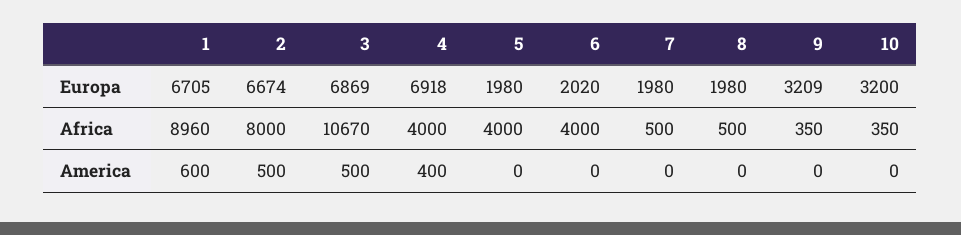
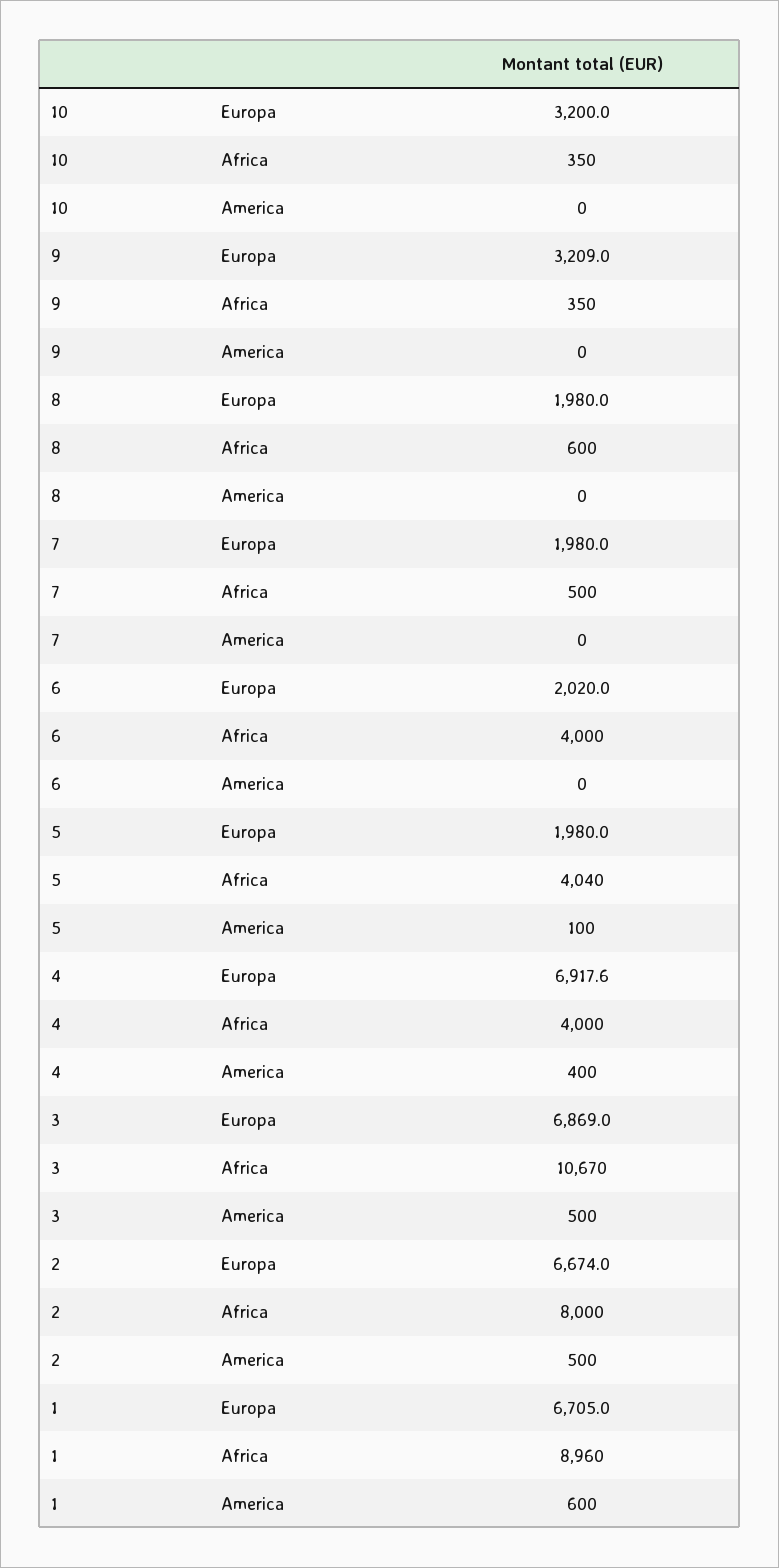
  {
    "1": {
      "Europa": 6705,
      "Africa": 8960,
      "America": 600
    },
    "2": {
      "Europa": 6674,
      "Africa": 8000,
      "America": 500
    },
    "3": {
      "Europa": 6869,
      "Africa": 10670,
      "America": 500
    },
    "4": {
      "Europa": 6917.6,
      "Africa": 4000,
      "America": 400
    },
    "5": {
      "Europa": 1980,
-     "Africa": 4000,
+     "Africa": 4040,
-     "America": 0
+     "America": 100
    },
    "6": {
      "Europa": 2020,
      "Africa": 4000,
      "America": 0
    },
    "7": {
      "Europa": 1980,
      "Africa": 500,
      "America": 0
    },
    "8": {
      "Europa": 1980,
-     "Africa": 500,
+     "Africa": 600,
      "America": 0
    },
    "9": {
      "Europa": 3209,
      "Africa": 350,
      "America": 0
    },
    "10": {
      "Europa": 3200,
      "Africa": 350,
      "America": 0
    }
  }

